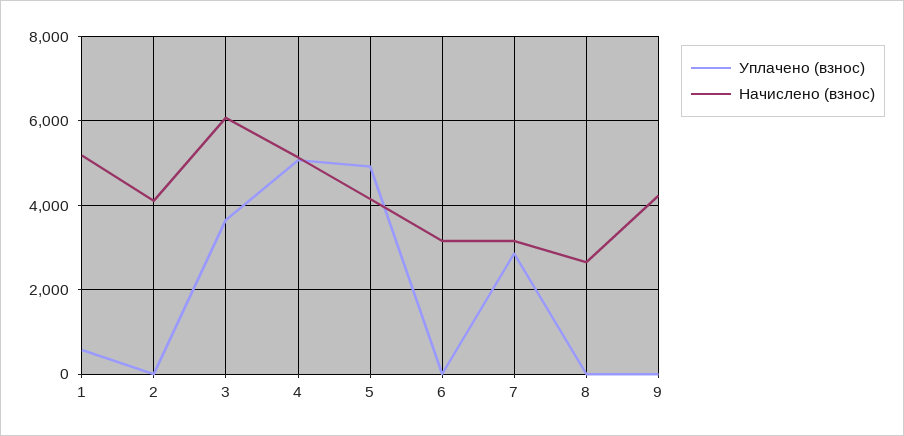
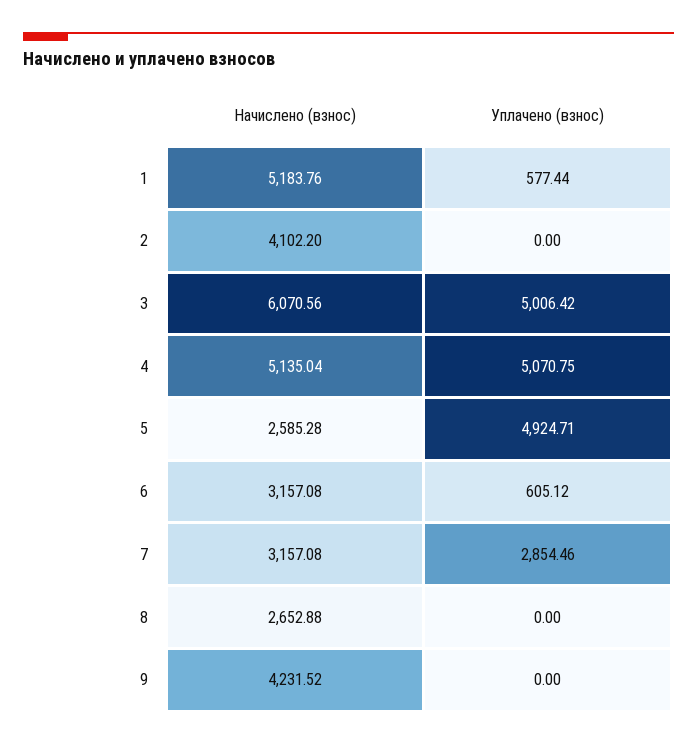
  {
    "Уплачено (взнос)": {
      "1": 577.44,
      "2": 0,
-     "3": 3600,
+     "3": 5006.42,
      "4": 5070.75,
      "5": 4924.71,
-     "6": 0,
+     "6": 605.12,
      "7": 2854.46,
      "8": 0,
      "9": 0
    },
    "Начислено (взнос)": {
      "1": 5183.76,
      "2": 4102.2,
      "3": 6070.56,
      "4": 5135.04,
-     "5": 4200,
+     "5": 2585.28,
      "6": 3157.08,
      "7": 3157.08,
      "8": 2652.88,
      "9": 4231.52
    }
  }

